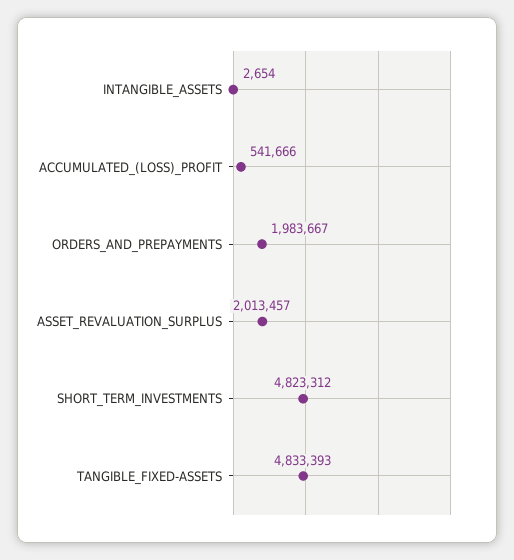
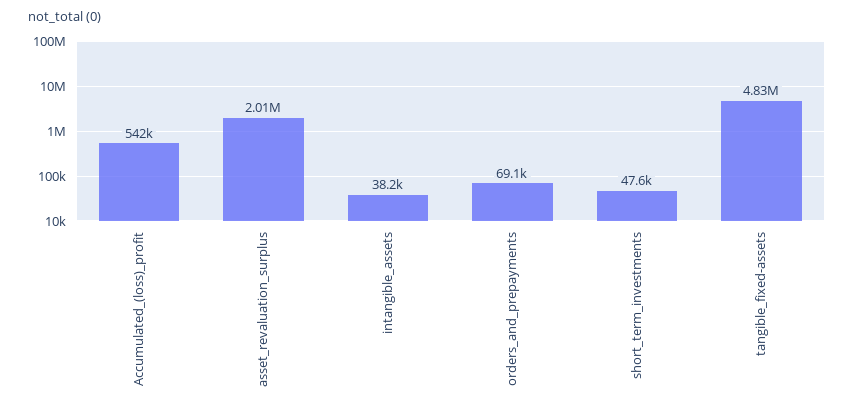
  {
-   "INTANGIBLE_ASSETS": 2654,
+   "INTANGIBLE_ASSETS": 38200,
    "ACCUMULATED_(LOSS)_PROFIT": 541666,
-   "ORDERS_AND_PREPAYMENTS": 1983667,
+   "ORDERS_AND_PREPAYMENTS": 69100,
    "ASSET_REVALUATION_SURPLUS": 2013457,
-   "SHORT_TERM_INVESTMENTS": 4823312,
+   "SHORT_TERM_INVESTMENTS": 47600,
    "TANGIBLE_FIXED-ASSETS": 4833393
  }

